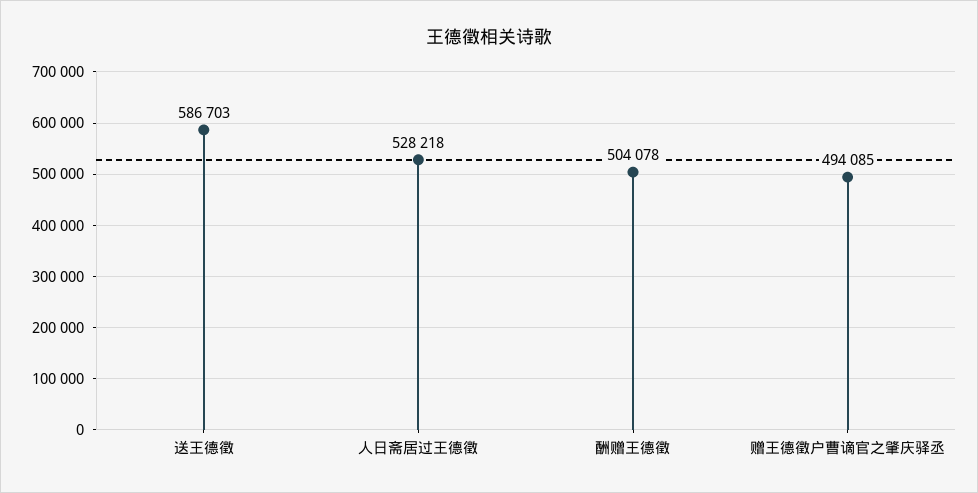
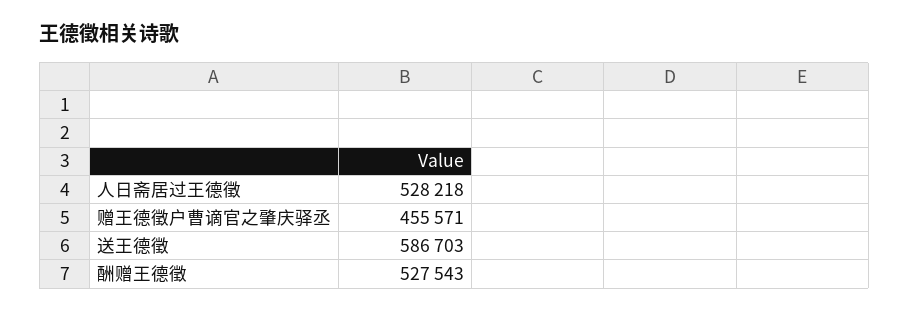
  {
    "送王德徵": 586703,
    "人日斋居过王德徵": 528218,
-   "酬赠王德徵": 504078,
+   "酬赠王德徵": 527543,
-   "赠王德徵户曹谪官之肇庆驿丞": 494085
+   "赠王德徵户曹谪官之肇庆驿丞": 455571
  }

